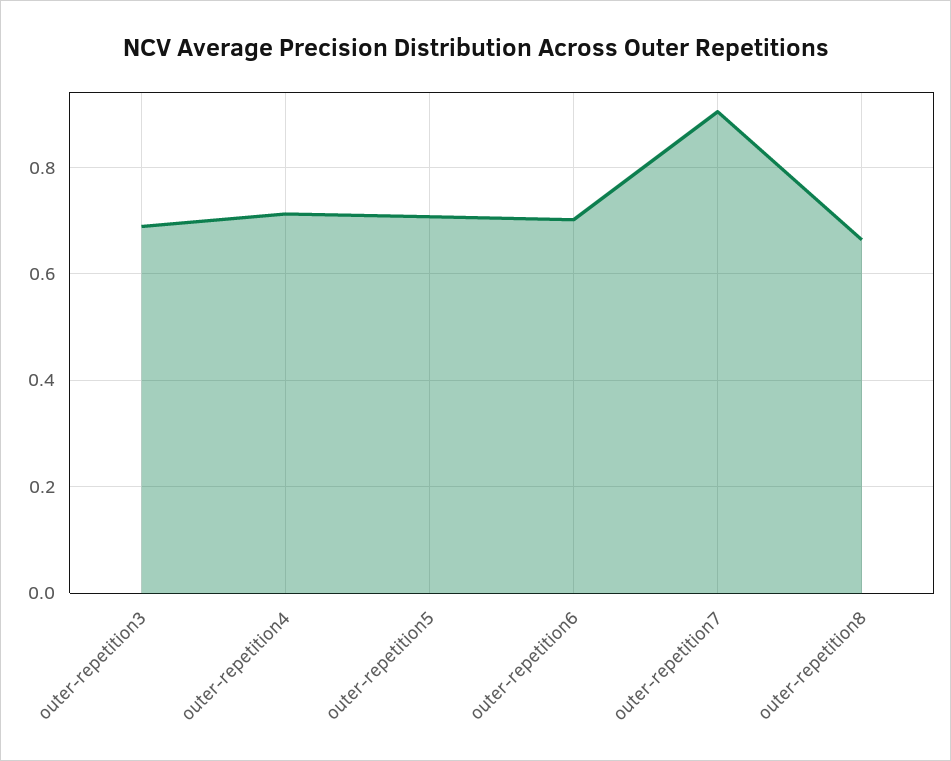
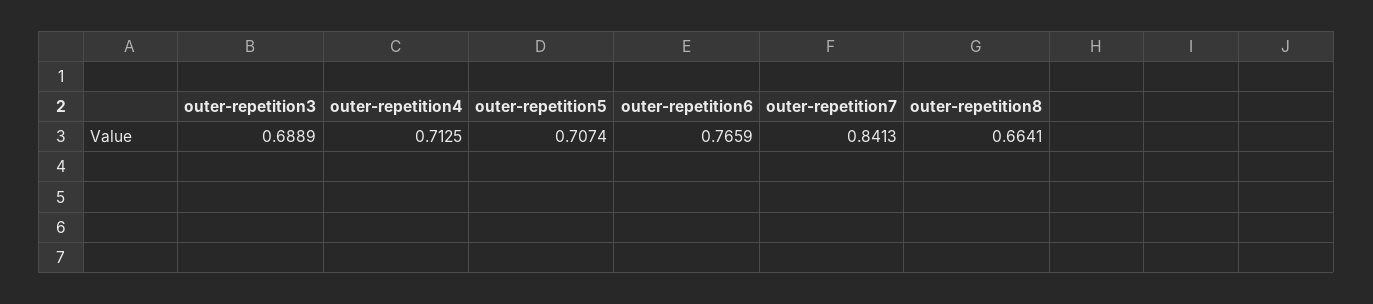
  {
    "outer-repetition3": 0.6889,
    "outer-repetition4": 0.7125,
    "outer-repetition5": 0.7074,
-   "outer-repetition6": 0.7,
+   "outer-repetition6": 0.7659,
-   "outer-repetition7": 0.9,
+   "outer-repetition7": 0.8413,
    "outer-repetition8": 0.6641
  }

